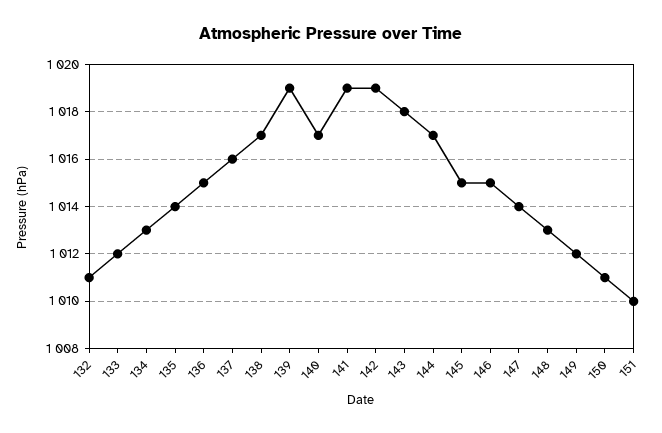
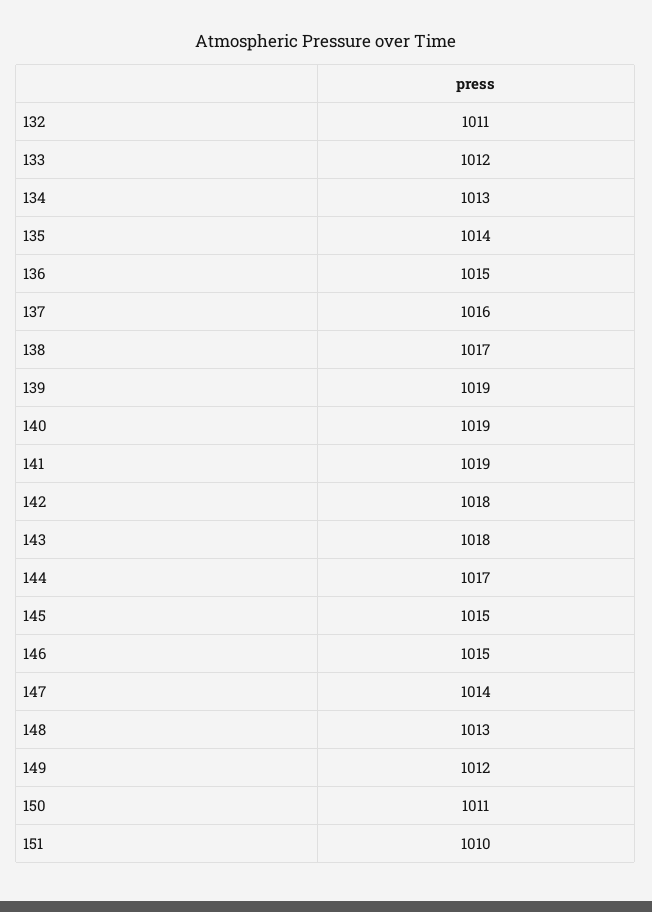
  {
    "132": 1011,
    "133": 1012,
    "134": 1013,
    "135": 1014,
    "136": 1015,
    "137": 1016,
    "138": 1017,
    "139": 1019,
-   "140": 1017,
+   "140": 1019,
    "141": 1019,
-   "142": 1019,
+   "142": 1018,
    "143": 1018,
    "144": 1017,
    "145": 1015,
    "146": 1015,
    "147": 1014,
    "148": 1013,
    "149": 1012,
    "150": 1011,
    "151": 1010
  }

